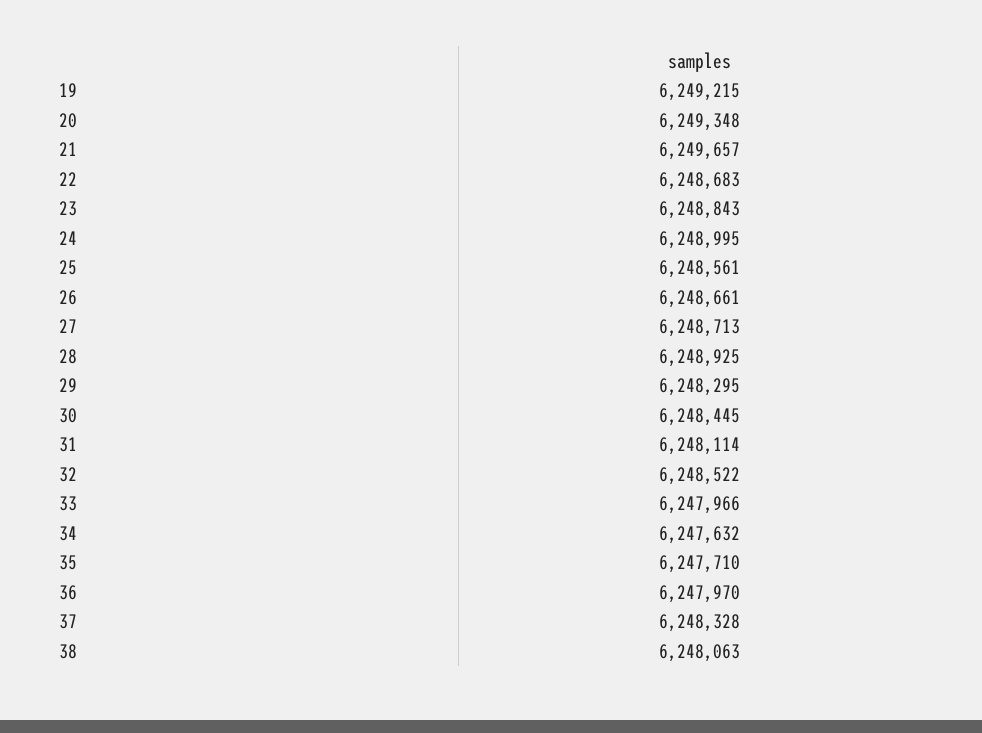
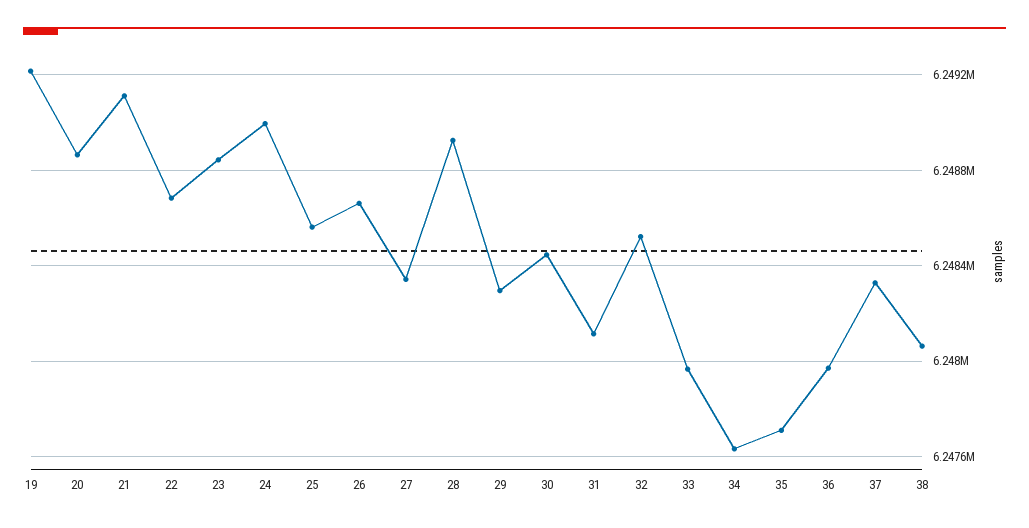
  {
    "19": 6249215,
-   "20": 6249348,
+   "20": 6248850,
-   "21": 6249657,
+   "21": 6249100,
    "22": 6248683,
    "23": 6248843,
    "24": 6248995,
    "25": 6248561,
    "26": 6248661,
-   "27": 6248713,
+   "27": 6248350,
    "28": 6248925,
    "29": 6248295,
    "30": 6248445,
    "31": 6248114,
    "32": 6248522,
    "33": 6247966,
    "34": 6247632,
    "35": 6247710,
    "36": 6247970,
    "37": 6248328,
    "38": 6248063
  }

